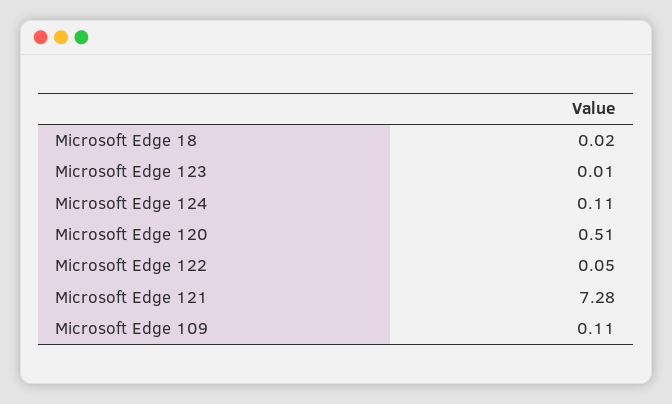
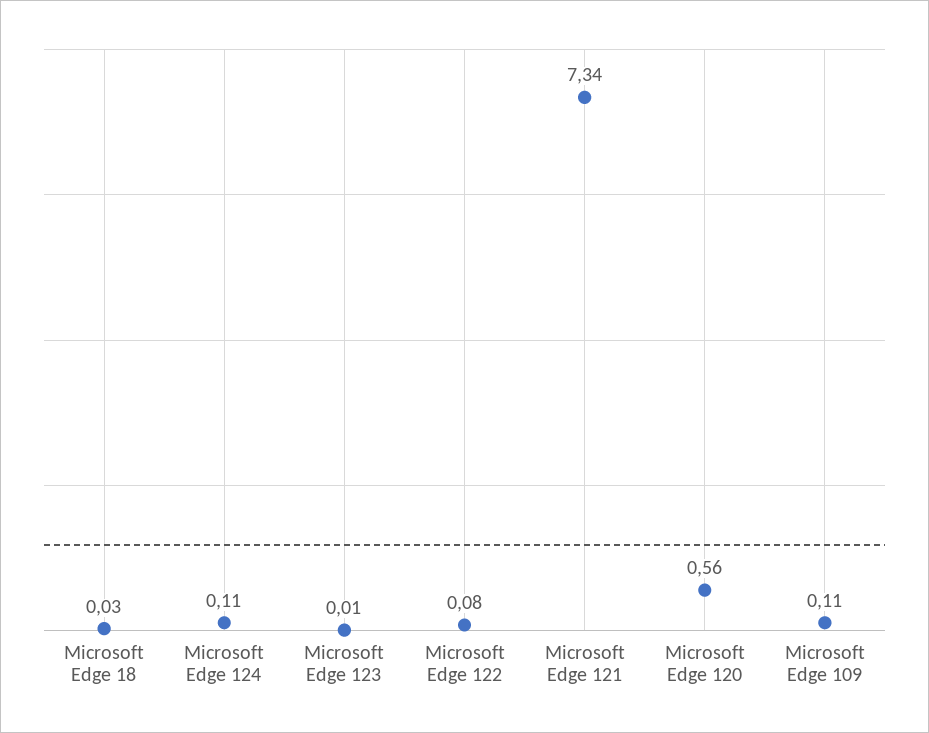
  {
-   "Microsoft Edge 18": 0.02,
+   "Microsoft Edge 18": 0.03,
    "Microsoft Edge 123": 0.01,
    "Microsoft Edge 124": 0.11,
-   "Microsoft Edge 120": 0.51,
+   "Microsoft Edge 120": 0.56,
-   "Microsoft Edge 122": 0.05,
+   "Microsoft Edge 122": 0.08,
-   "Microsoft Edge 121": 7.28,
+   "Microsoft Edge 121": 7.34,
    "Microsoft Edge 109": 0.11
  }

